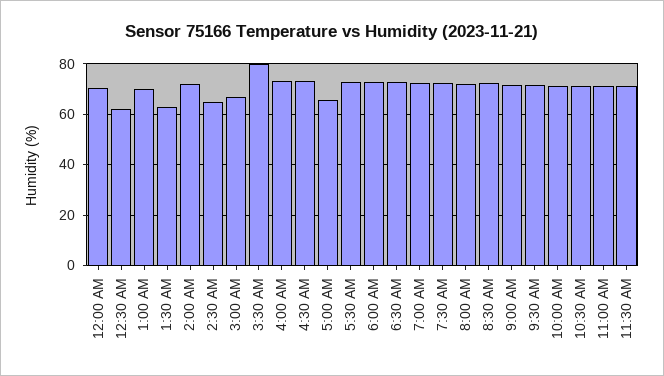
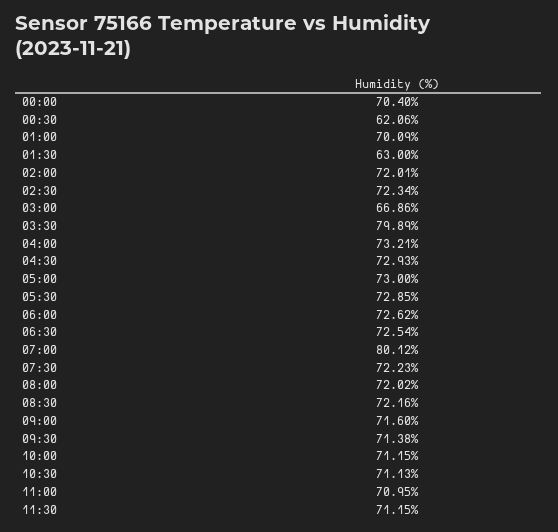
  {
    "12:00 AM": 70.4,
    "12:30 AM": 62.06,
    "1:00 AM": 70.09,
    "1:30 AM": 63,
    "2:00 AM": 72.01,
-   "2:30 AM": 65,
+   "2:30 AM": 72.34,
    "3:00 AM": 66.86,
    "3:30 AM": 79.89,
    "4:00 AM": 73.21,
    "4:30 AM": 72.93,
-   "5:00 AM": 65,
+   "5:00 AM": 73,
    "5:30 AM": 72.85,
    "6:00 AM": 72.62,
    "6:30 AM": 72.54,
-   "7:00 AM": 72.5,
+   "7:00 AM": 80.12,
    "7:30 AM": 72.23,
    "8:00 AM": 72.02,
    "8:30 AM": 72.16,
    "9:00 AM": 71.6,
    "9:30 AM": 71.38,
    "10:00 AM": 71.15,
    "10:30 AM": 71.13,
    "11:00 AM": 70.95,
    "11:30 AM": 71.15
  }

